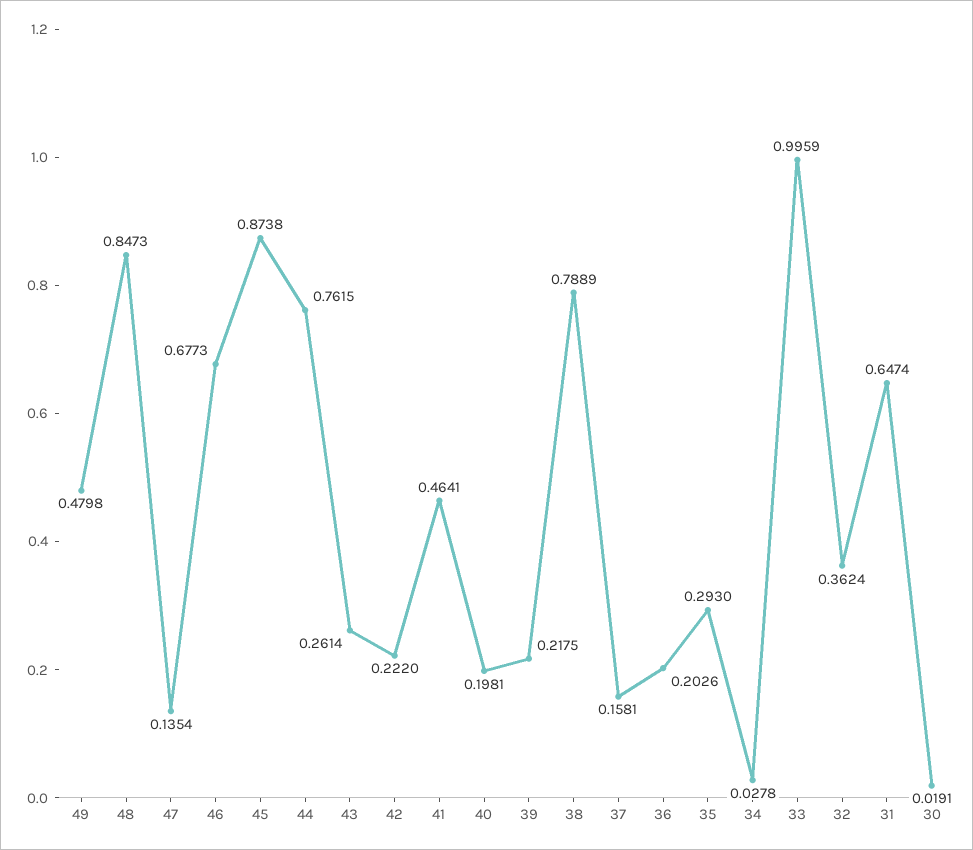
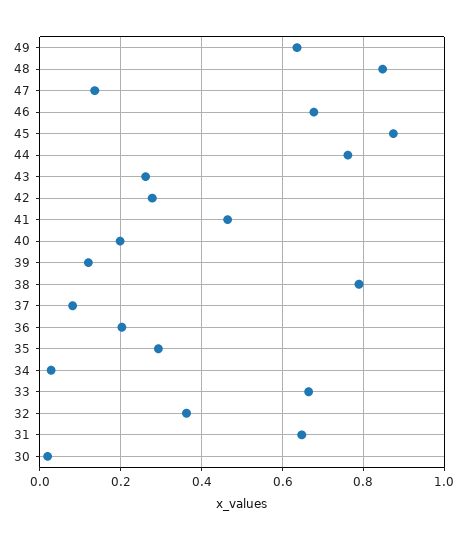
  {
-   "49": 0.4798,
+   "49": 0.64,
    "48": 0.8473,
    "47": 0.1354,
    "46": 0.6773,
    "45": 0.8738,
    "44": 0.7615,
    "43": 0.2614,
-   "42": 0.222,
+   "42": 0.28,
    "41": 0.4641,
    "40": 0.1981,
-   "39": 0.2175,
+   "39": 0.12,
    "38": 0.7889,
-   "37": 0.1581,
+   "37": 0.08,
    "36": 0.2026,
    "35": 0.293,
    "34": 0.0278,
-   "33": 0.9959,
+   "33": 0.66,
    "32": 0.3624,
    "31": 0.6474,
    "30": 0.0191
  }

